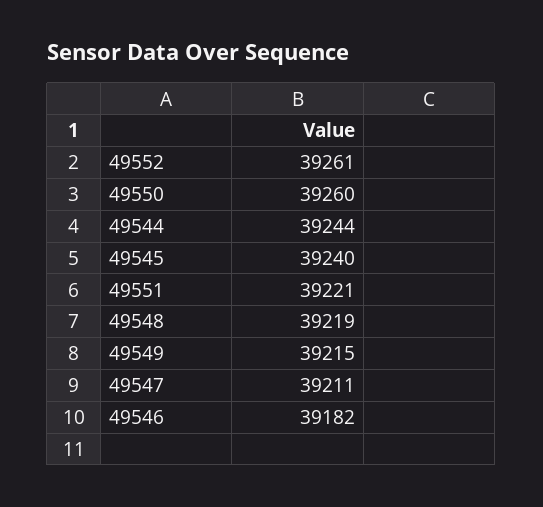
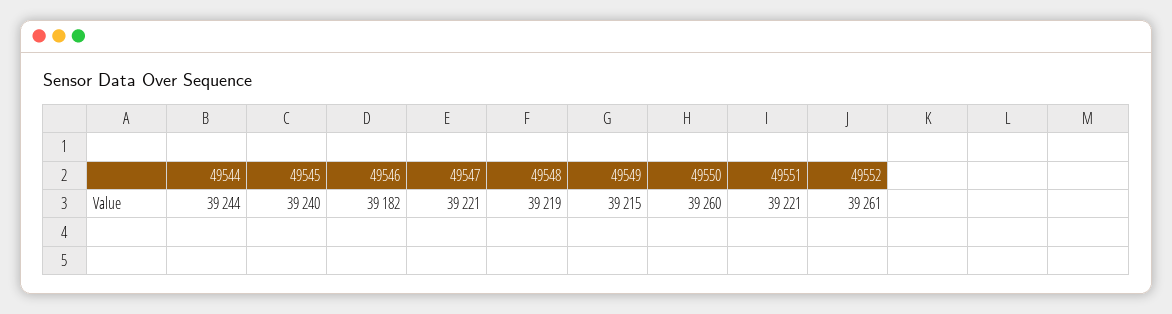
  {
    "49552": 39261,
    "49550": 39260,
    "49544": 39244,
    "49545": 39240,
    "49551": 39221,
    "49548": 39219,
    "49549": 39215,
-   "49547": 39211,
+   "49547": 39221,
    "49546": 39182
  }

